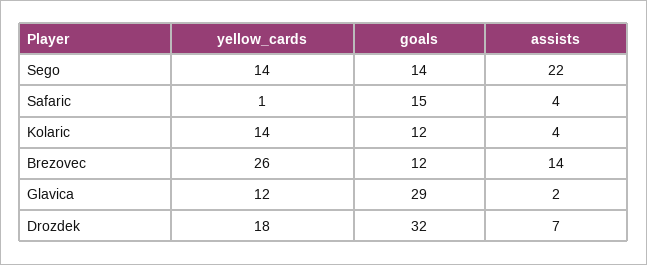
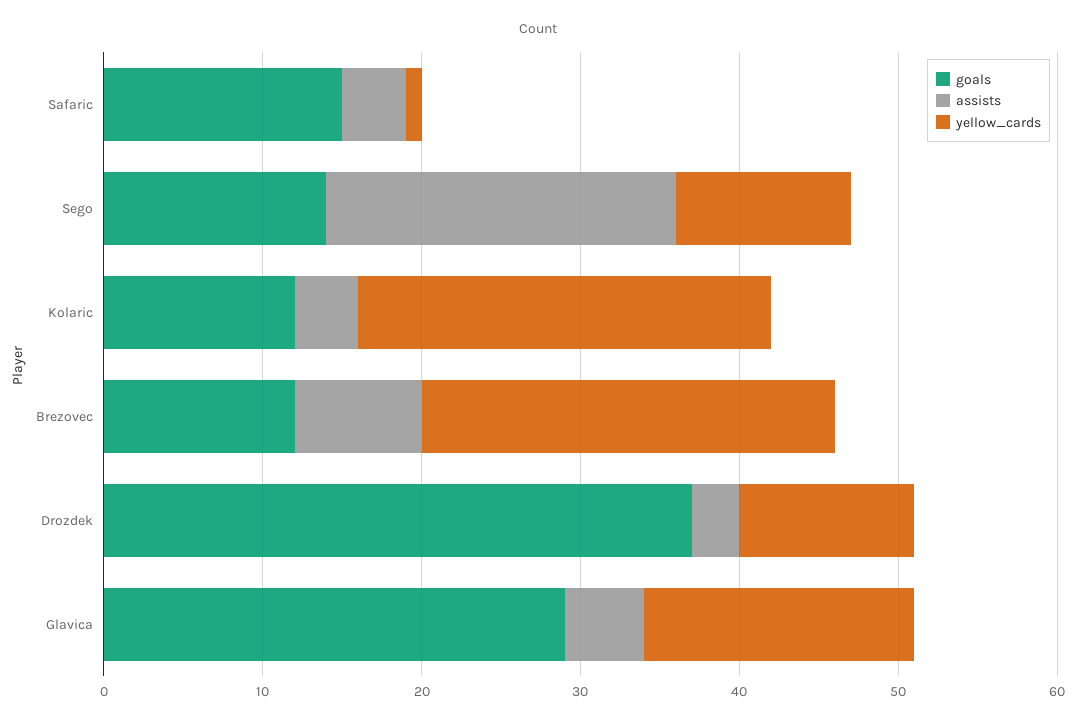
  {
    "yellow_cards": {
-     "Sego": 14,
+     "Sego": 11,
      "Safaric": 1,
-     "Kolaric": 14,
+     "Kolaric": 26,
      "Brezovec": 26,
-     "Glavica": 12,
+     "Glavica": 17,
-     "Drozdek": 18
+     "Drozdek": 11
    },
    "goals": {
      "Sego": 14,
      "Safaric": 15,
      "Kolaric": 12,
      "Brezovec": 12,
      "Glavica": 29,
-     "Drozdek": 32
+     "Drozdek": 37
    },
    "assists": {
      "Sego": 22,
      "Safaric": 4,
      "Kolaric": 4,
-     "Brezovec": 14,
+     "Brezovec": 8,
-     "Glavica": 2,
+     "Glavica": 5,
-     "Drozdek": 7
+     "Drozdek": 3
    }
  }

